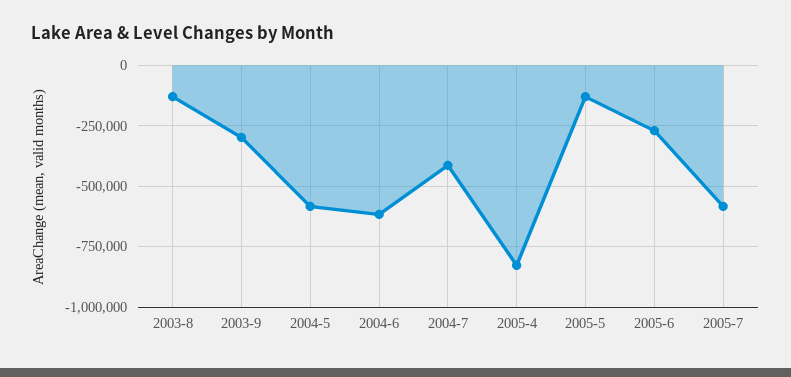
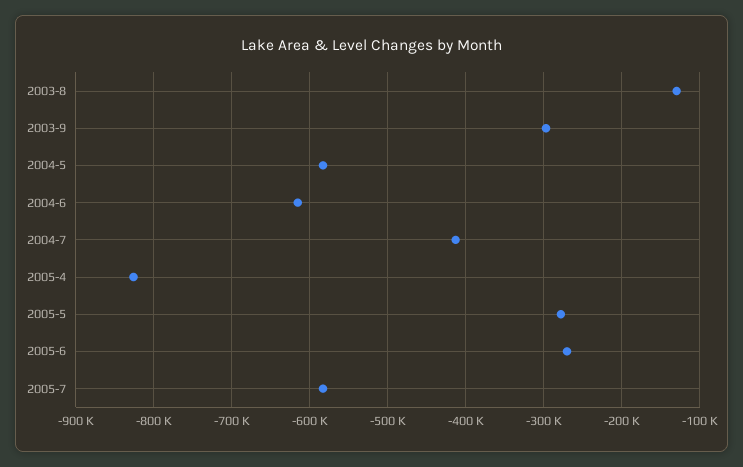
  {
    "2003-8": -130000,
    "2003-9": -300000,
    "2004-5": -580000,
    "2004-6": -620000,
    "2004-7": -410000,
    "2005-4": -830000,
-   "2005-5": -125000,
+   "2005-5": -280000,
    "2005-6": -270000,
    "2005-7": -580000
  }

